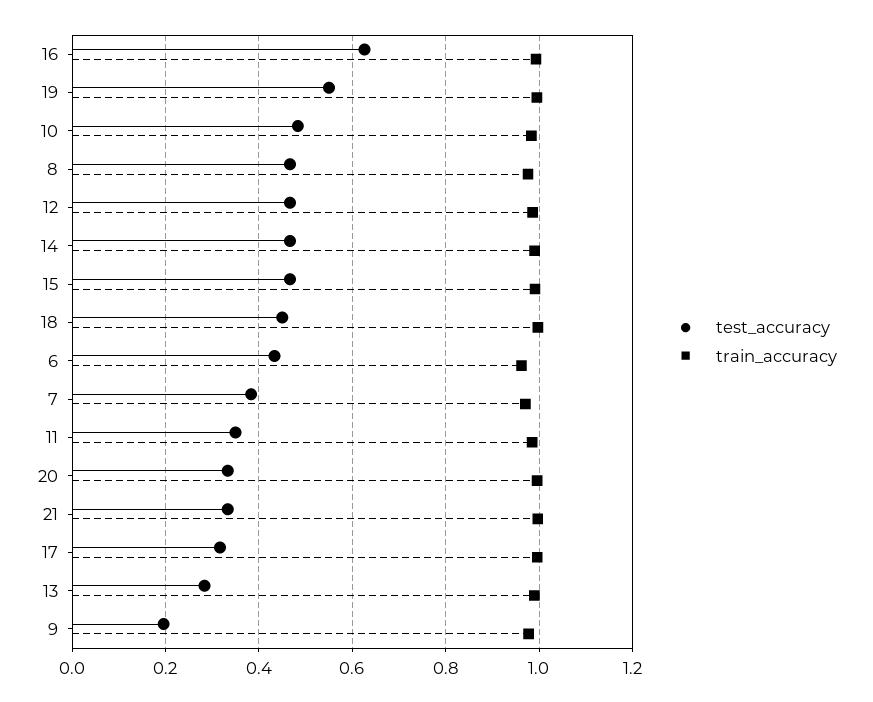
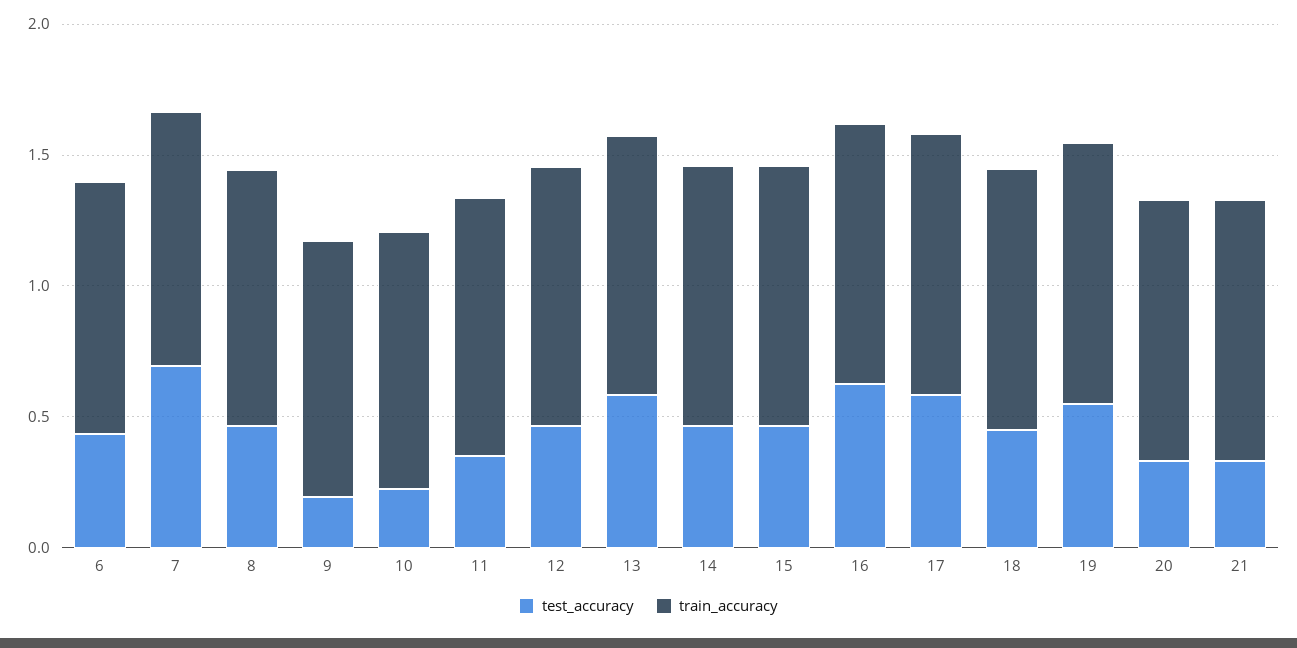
  {
    "test_accuracy": {
      "16": 0.62,
      "19": 0.56,
-     "10": 0.48,
+     "10": 0.2,
      "8": 0.46,
      "12": 0.46,
      "14": 0.46,
      "15": 0.46,
      "18": 0.46,
      "6": 0.44,
-     "7": 0.38,
+     "7": 0.7,
      "11": 0.36,
      "20": 0.34,
      "21": 0.34,
-     "17": 0.32,
+     "17": 0.6,
-     "13": 0.28,
+     "13": 0.6,
      "9": 0.2
    },
    "train_accuracy": {
      "16": 1,
      "19": 1,
      "10": 0.98,
      "8": 0.98,
      "12": 0.98,
      "14": 1,
      "15": 1,
      "18": 1,
      "6": 0.96,
      "7": 0.98,
      "11": 0.98,
      "20": 1,
      "21": 1,
      "17": 1,
      "13": 0.98,
      "9": 0.98
    }
  }

